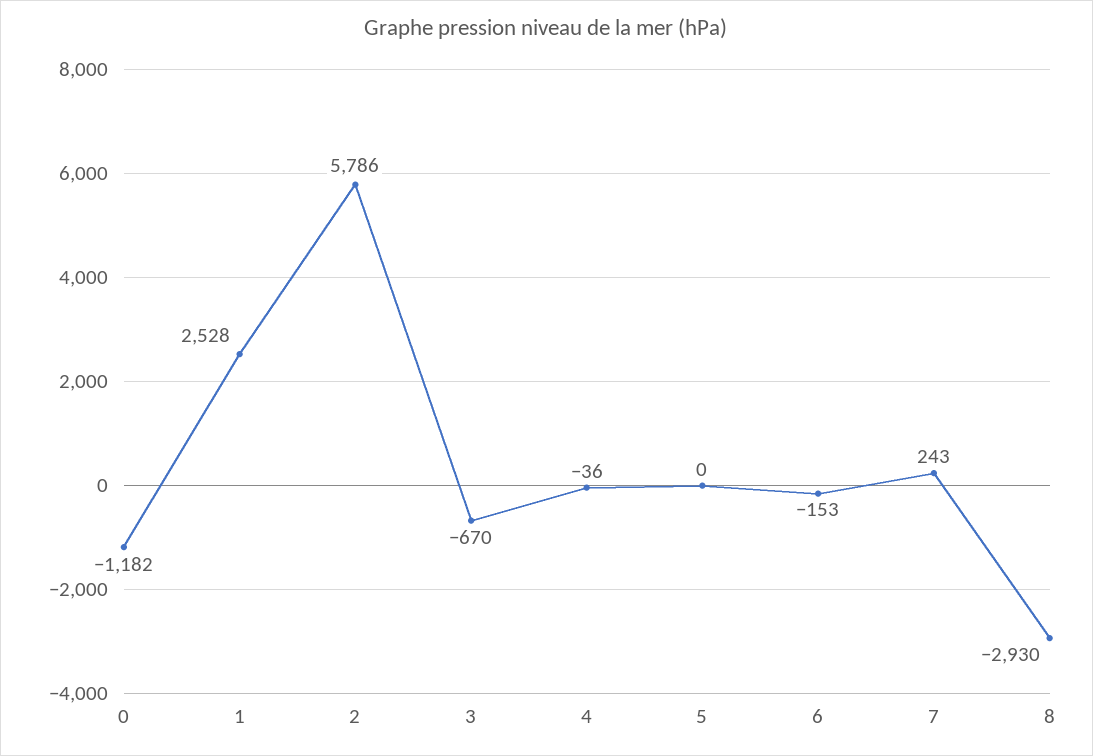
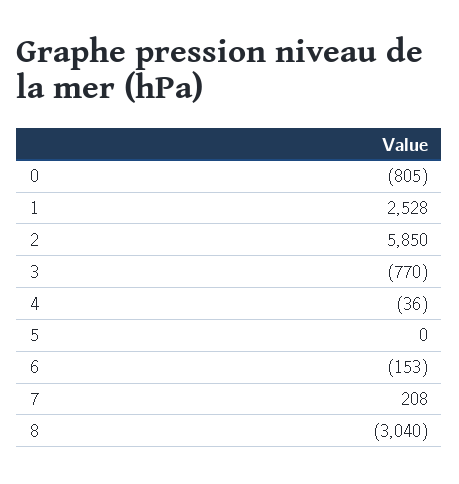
  {
-   "0": -1182,
+   "0": -805,
    "1": 2528,
-   "2": 5786,
+   "2": 5850,
-   "3": -670,
+   "3": -770,
    "4": -36,
    "5": 0,
    "6": -153,
-   "7": 243,
+   "7": 208,
-   "8": -2930
+   "8": -3040
  }

